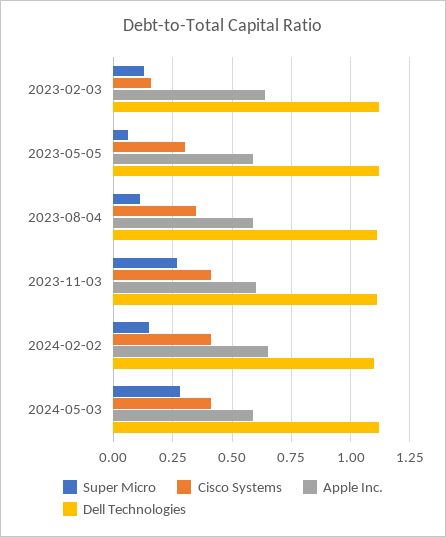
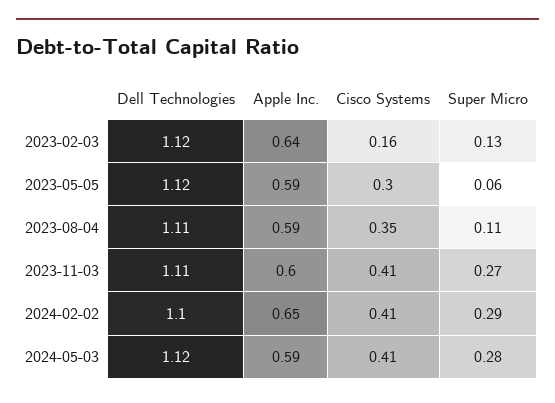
  {
    "Super Micro": {
      "2023-02-03": 0.13,
      "2023-05-05": 0.06,
      "2023-08-04": 0.11,
      "2023-11-03": 0.27,
-     "2024-02-02": 0.15,
+     "2024-02-02": 0.29,
      "2024-05-03": 0.28
    },
    "Cisco Systems": {
      "2023-02-03": 0.16,
      "2023-05-05": 0.3,
      "2023-08-04": 0.35,
      "2023-11-03": 0.41,
      "2024-02-02": 0.41,
      "2024-05-03": 0.41
    },
    "Apple Inc.": {
      "2023-02-03": 0.64,
      "2023-05-05": 0.59,
      "2023-08-04": 0.59,
      "2023-11-03": 0.6,
      "2024-02-02": 0.65,
      "2024-05-03": 0.59
    },
    "Dell Technologies": {
      "2023-02-03": 1.12,
      "2023-05-05": 1.12,
      "2023-08-04": 1.11,
      "2023-11-03": 1.11,
      "2024-02-02": 1.1,
      "2024-05-03": 1.12
    }
  }

